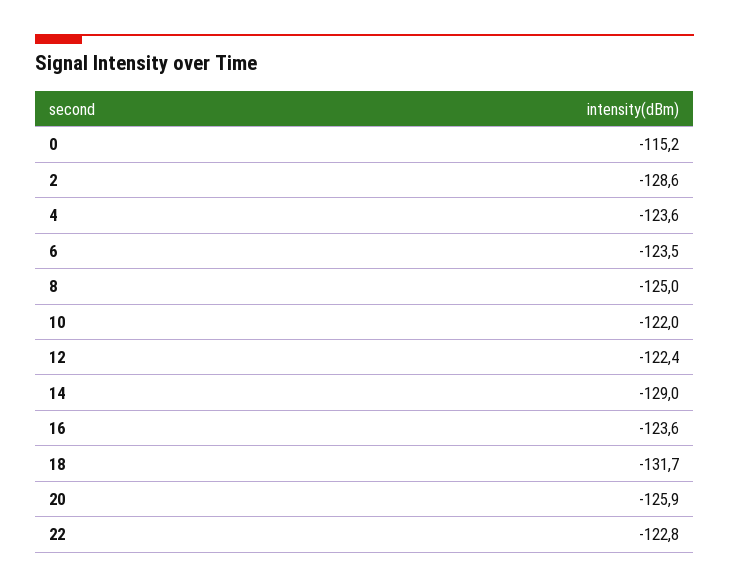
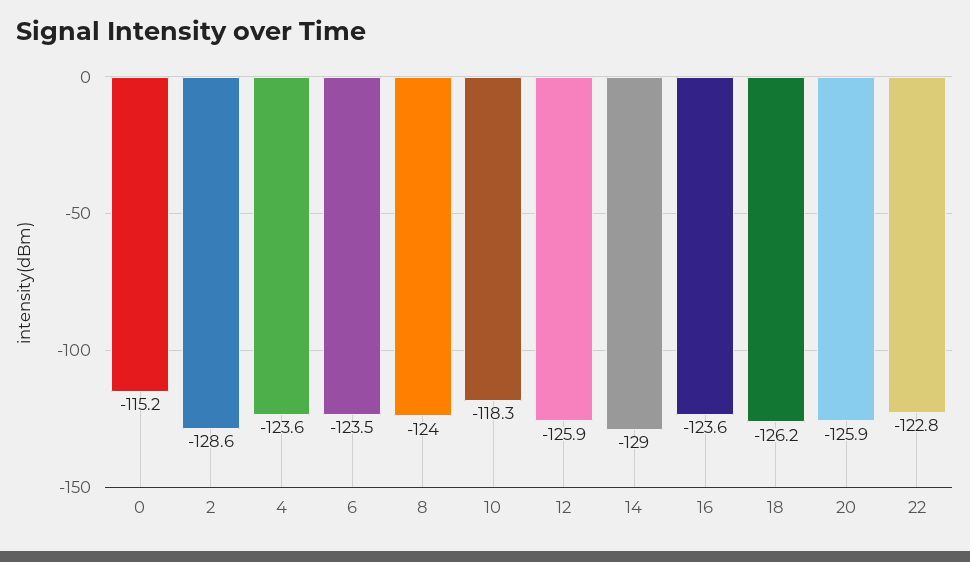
  {
    "0": -115.2,
    "2": -128.6,
    "4": -123.6,
    "6": -123.5,
-   "8": -125,
+   "8": -124,
-   "10": -122,
+   "10": -118.3,
-   "12": -122.4,
+   "12": -125.9,
    "14": -129,
    "16": -123.6,
-   "18": -131.7,
+   "18": -126.2,
    "20": -125.9,
    "22": -122.8
  }

